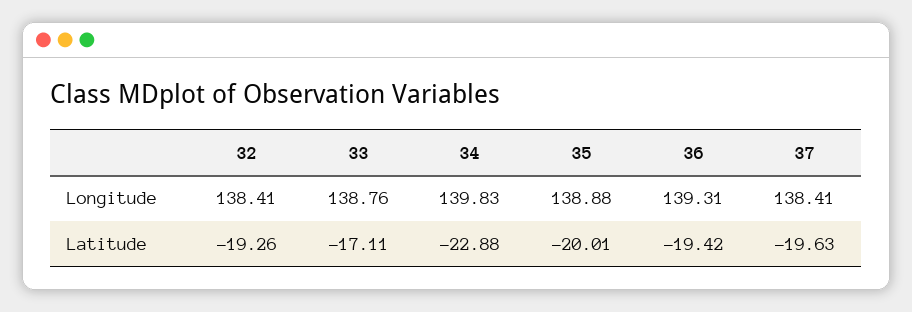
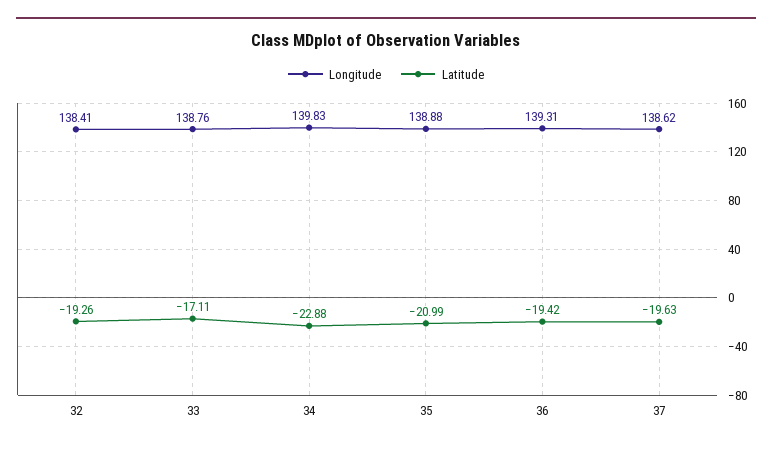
  {
    "Longitude": {
      "32": 138.41,
      "33": 138.76,
      "34": 139.83,
      "35": 138.88,
      "36": 139.31,
-     "37": 138.41
+     "37": 138.62
    },
    "Latitude": {
      "32": -19.26,
      "33": -17.11,
      "34": -22.88,
-     "35": -20.01,
+     "35": -20.99,
      "36": -19.42,
      "37": -19.63
    }
  }

